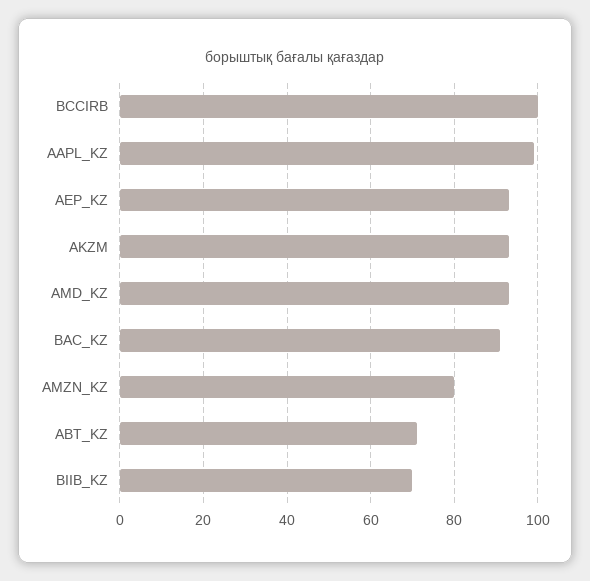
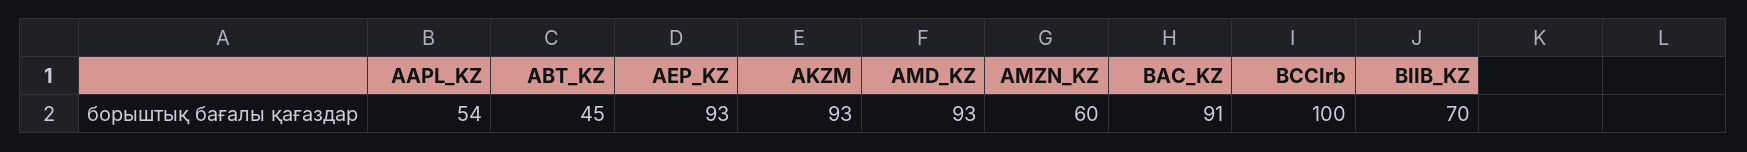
  {
    "BCCIRB": 100,
-   "AAPL_KZ": 100,
+   "AAPL_KZ": 54,
    "AEP_KZ": 93,
    "AKZM": 93,
    "AMD_KZ": 93,
    "BAC_KZ": 91,
-   "AMZN_KZ": 80,
+   "AMZN_KZ": 60,
-   "ABT_KZ": 70,
+   "ABT_KZ": 45,
    "BIIB_KZ": 70
  }

